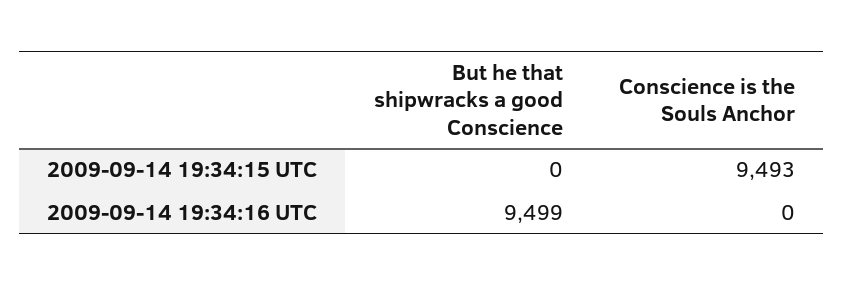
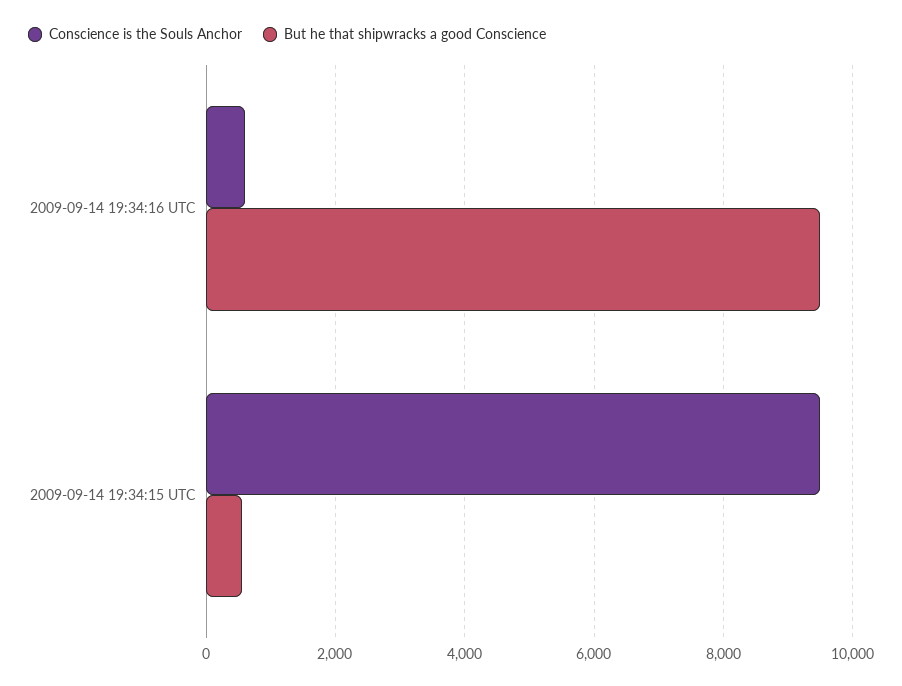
  {
    "But he that shipwracks a good Conscience": {
-     "2009-09-14 19:34:15 UTC": 0,
+     "2009-09-14 19:34:15 UTC": 600,
      "2009-09-14 19:34:16 UTC": 9499
    },
    "Conscience is the Souls Anchor": {
      "2009-09-14 19:34:15 UTC": 9493,
-     "2009-09-14 19:34:16 UTC": 0
+     "2009-09-14 19:34:16 UTC": 600
    }
  }

